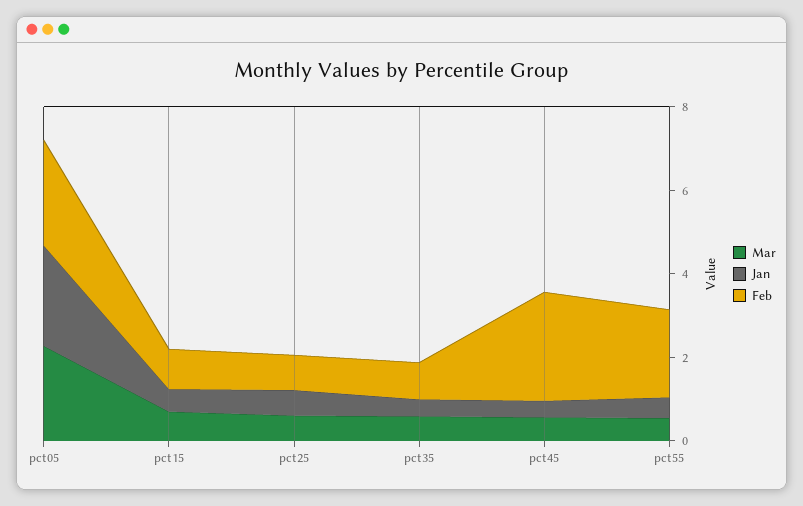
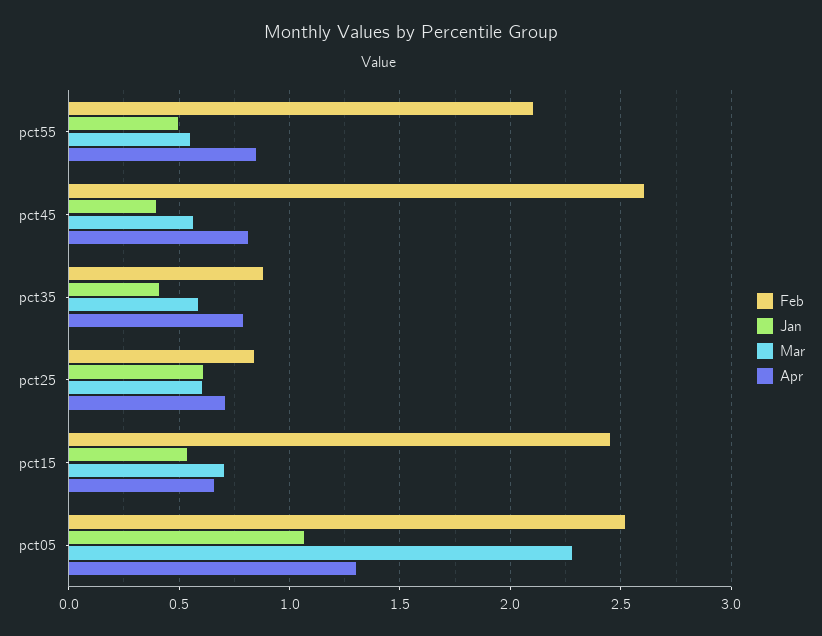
  {
    "Mar": {
      "pct05": 2.3,
      "pct15": 0.7,
      "pct25": 0.6,
      "pct35": 0.6,
      "pct45": 0.55,
      "pct55": 0.55
    },
    "Jan": {
-     "pct05": 2.5,
+     "pct05": 1.05,
      "pct15": 0.55,
      "pct25": 0.6,
      "pct35": 0.4,
      "pct45": 0.4,
      "pct55": 0.5
    },
    "Feb": {
      "pct05": 2.5,
-     "pct15": 1,
+     "pct15": 2.45,
      "pct25": 0.85,
      "pct35": 0.9,
      "pct45": 2.6,
      "pct55": 2.1
-   }
+   },
+   "Apr": {
+     "pct55": 0.85,
+     "pct45": 0.8,
+     "pct35": 0.8,
+     "pct25": 0.7,
+     "pct15": 0.65,
+     "pct05": 1.3
+   }
  }

